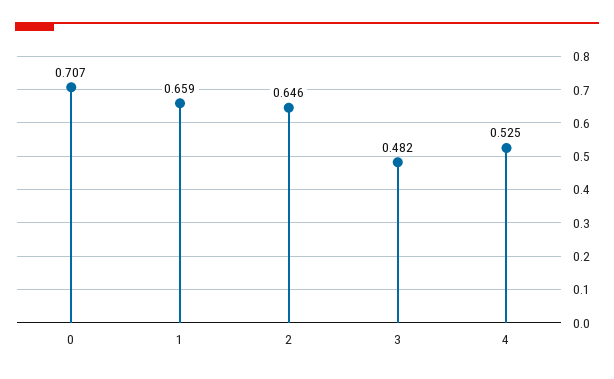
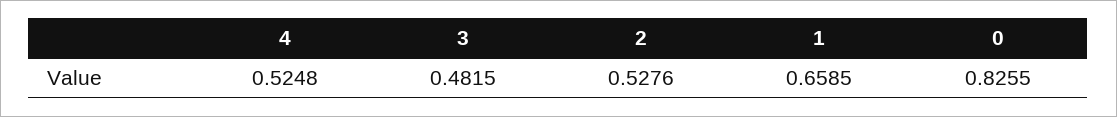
  {
-   "0": 0.707,
+   "0": 0.8255,
    "1": 0.6585,
-   "2": 0.646,
+   "2": 0.5276,
    "3": 0.4815,
    "4": 0.5248
  }

